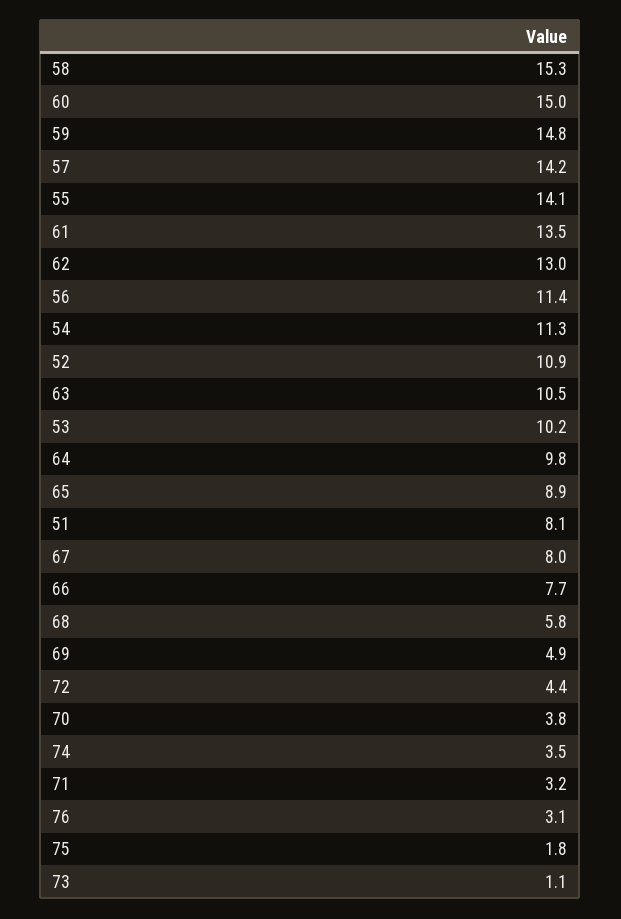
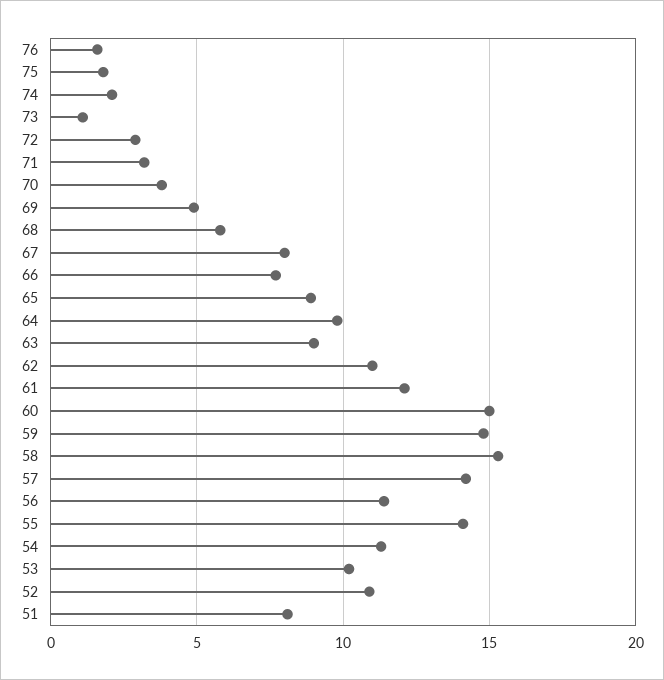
  {
    "58": 15.3,
    "60": 15,
    "59": 14.8,
    "57": 14.2,
    "55": 14.1,
-   "61": 13.5,
+   "61": 12,
-   "62": 13,
+   "62": 11,
    "56": 11.4,
    "54": 11.3,
    "52": 10.9,
-   "63": 10.5,
+   "63": 9,
    "53": 10.2,
    "64": 9.8,
    "65": 8.9,
    "51": 8.1,
    "67": 8,
    "66": 7.7,
    "68": 5.8,
    "69": 4.9,
-   "72": 4.4,
+   "72": 3,
    "70": 3.8,
-   "74": 3.5,
+   "74": 2,
    "71": 3.2,
-   "76": 3.1,
+   "76": 1.5,
    "75": 1.8,
    "73": 1.1
  }

